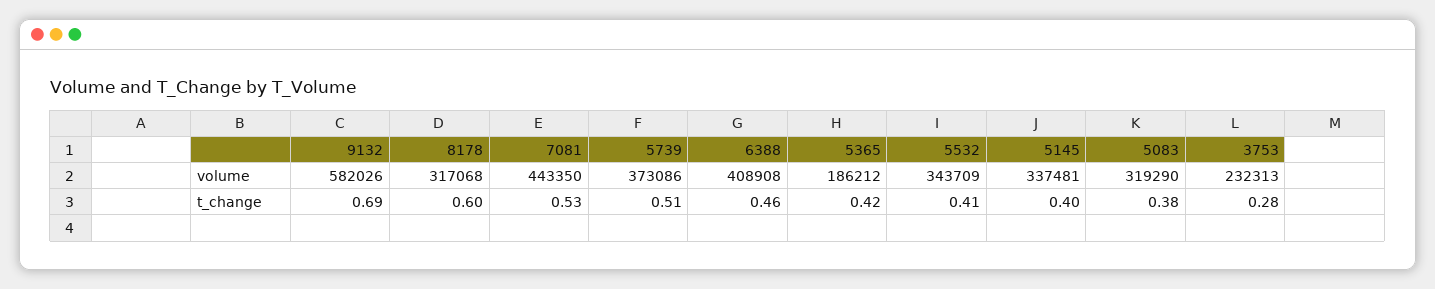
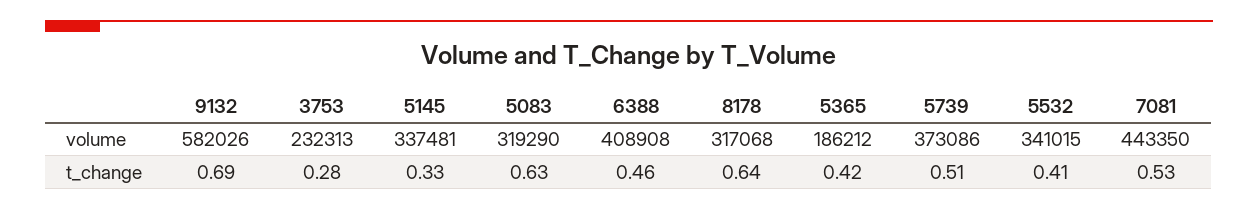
  {
    "9132": {
      "volume": 582026,
      "t_change": 0.69
    },
    "8178": {
      "volume": 317068,
-     "t_change": 0.6
+     "t_change": 0.64
    },
    "7081": {
      "volume": 443350,
      "t_change": 0.53
    },
    "5739": {
      "volume": 373086,
      "t_change": 0.51
    },
    "6388": {
      "volume": 408908,
      "t_change": 0.46
    },
    "5365": {
      "volume": 186212,
      "t_change": 0.42
    },
    "5532": {
-     "volume": 343709,
+     "volume": 341015,
      "t_change": 0.41
    },
    "5145": {
      "volume": 337481,
-     "t_change": 0.4
+     "t_change": 0.33
    },
    "5083": {
      "volume": 319290,
-     "t_change": 0.38
+     "t_change": 0.63
    },
    "3753": {
      "volume": 232313,
      "t_change": 0.28
    }
  }

